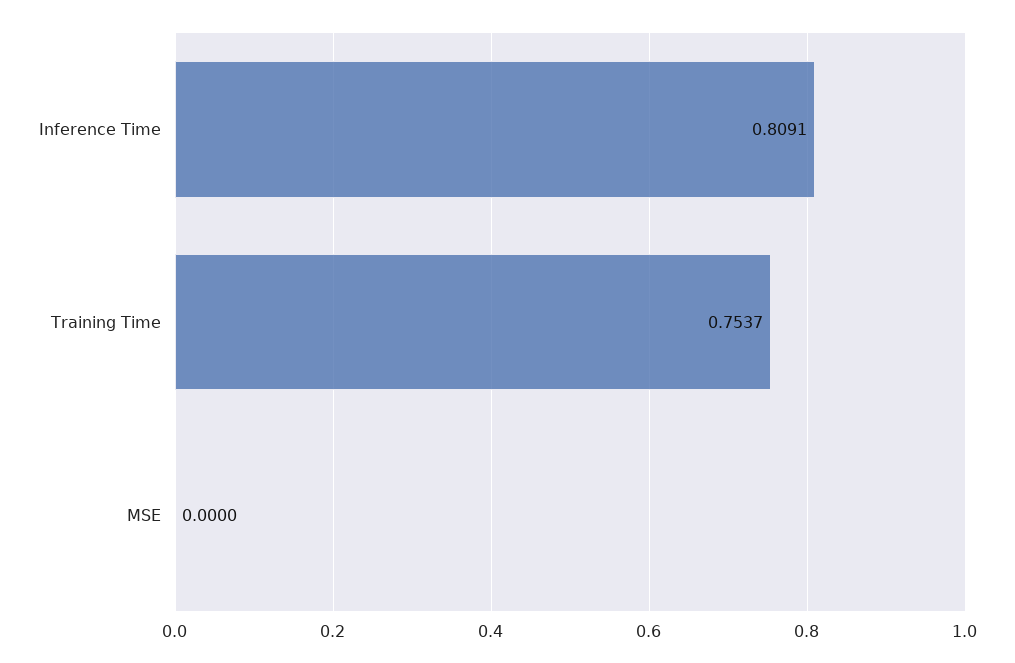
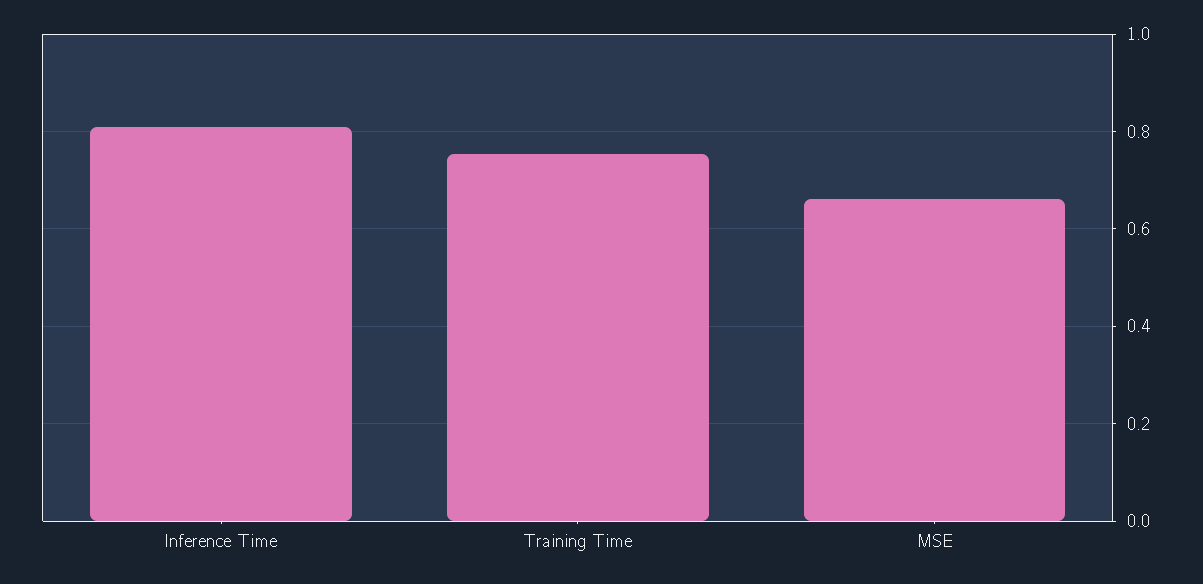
  {
    "Inference Time": 0.8091,
    "Training Time": 0.7537,
-   "MSE": 0
+   "MSE": 0.66
  }

